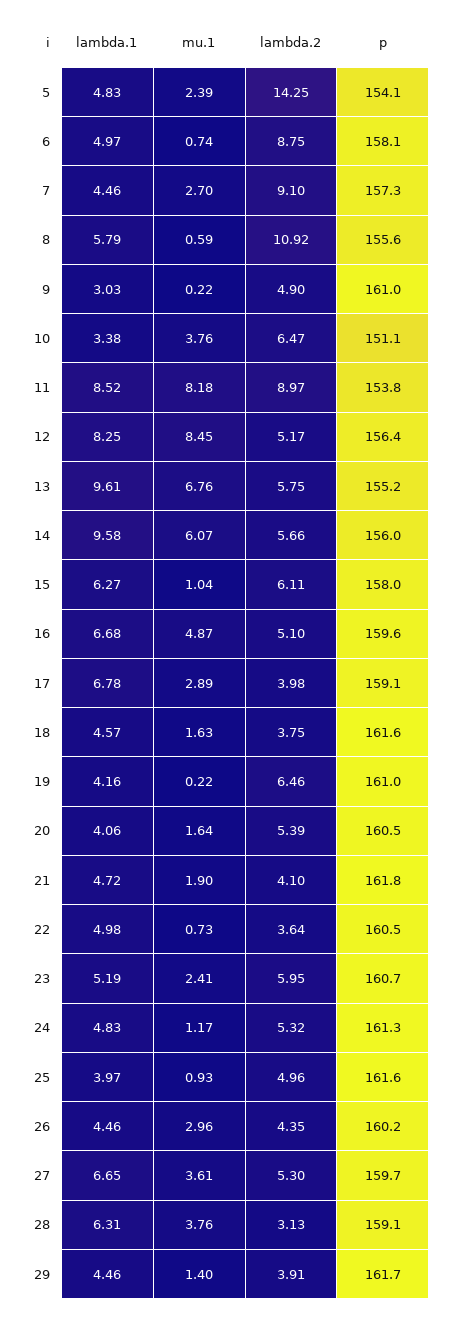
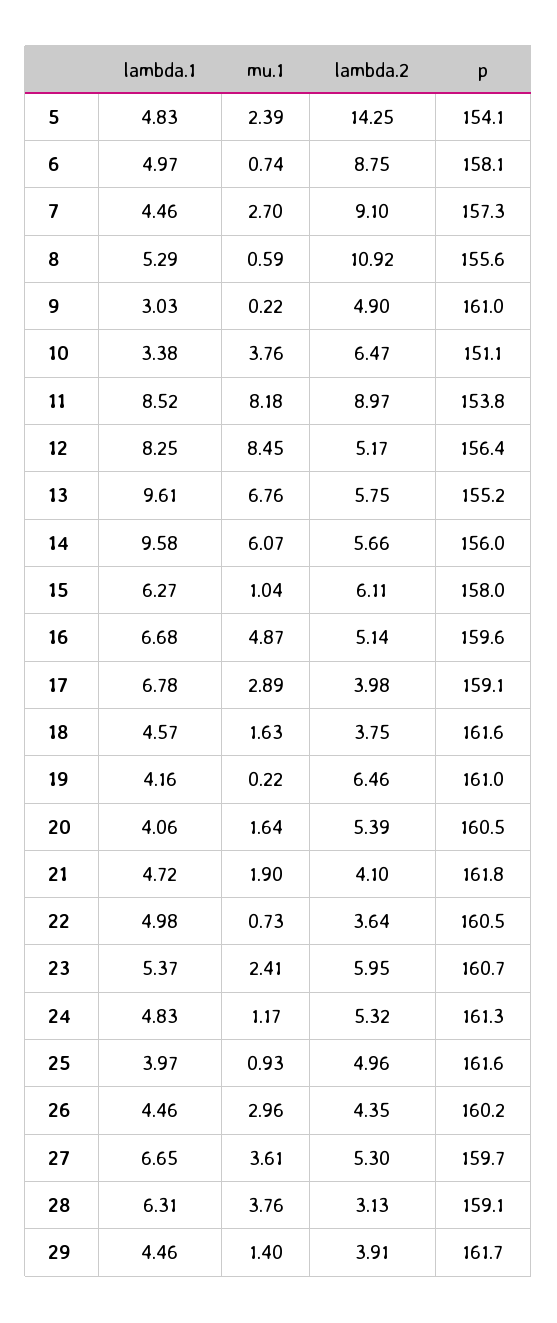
  {
    "lambda.1": {
      "5": 4.83,
      "6": 4.97,
      "7": 4.46,
-     "8": 5.79,
+     "8": 5.29,
      "9": 3.03,
      "10": 3.38,
      "11": 8.52,
      "12": 8.25,
      "13": 9.61,
      "14": 9.58,
      "15": 6.27,
      "16": 6.68,
      "17": 6.78,
      "18": 4.57,
      "19": 4.16,
      "20": 4.06,
      "21": 4.72,
      "22": 4.98,
-     "23": 5.19,
+     "23": 5.37,
      "24": 4.83,
      "25": 3.97,
      "26": 4.46,
      "27": 6.65,
      "28": 6.31,
      "29": 4.46
    },
    "mu.1": {
      "5": 2.39,
      "6": 0.74,
      "7": 2.7,
      "8": 0.59,
      "9": 0.22,
      "10": 3.76,
      "11": 8.18,
      "12": 8.45,
      "13": 6.76,
      "14": 6.07,
      "15": 1.04,
      "16": 4.87,
      "17": 2.89,
      "18": 1.63,
      "19": 0.22,
      "20": 1.64,
      "21": 1.9,
      "22": 0.73,
      "23": 2.41,
      "24": 1.17,
      "25": 0.93,
      "26": 2.96,
      "27": 3.61,
      "28": 3.76,
      "29": 1.4
    },
    "lambda.2": {
      "5": 14.25,
      "6": 8.75,
      "7": 9.1,
      "8": 10.92,
      "9": 4.9,
      "10": 6.47,
      "11": 8.97,
      "12": 5.17,
      "13": 5.75,
      "14": 5.66,
      "15": 6.11,
-     "16": 5.1,
+     "16": 5.14,
      "17": 3.98,
      "18": 3.75,
      "19": 6.46,
      "20": 5.39,
      "21": 4.1,
      "22": 3.64,
      "23": 5.95,
      "24": 5.32,
      "25": 4.96,
      "26": 4.35,
      "27": 5.3,
      "28": 3.13,
      "29": 3.91
    },
    "p": {
      "5": 154.1,
      "6": 158.1,
      "7": 157.3,
      "8": 155.6,
      "9": 161,
      "10": 151.1,
      "11": 153.8,
      "12": 156.4,
      "13": 155.2,
      "14": 156,
      "15": 158,
      "16": 159.6,
      "17": 159.1,
      "18": 161.6,
      "19": 161,
      "20": 160.5,
      "21": 161.8,
      "22": 160.5,
      "23": 160.7,
      "24": 161.3,
      "25": 161.6,
      "26": 160.2,
      "27": 159.7,
      "28": 159.1,
      "29": 161.7
    }
  }

